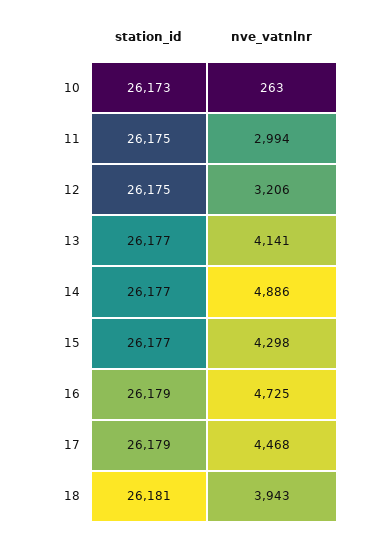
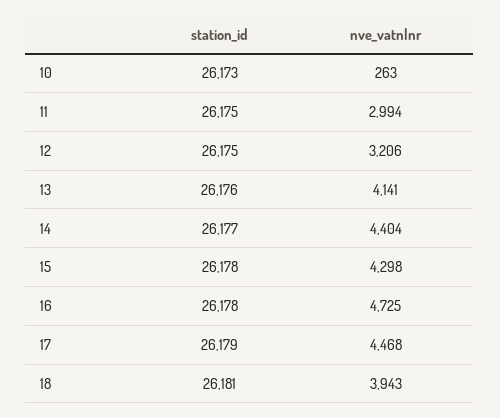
  {
    "station_id": {
      "10": 26173,
      "11": 26175,
      "12": 26175,
-     "13": 26177,
+     "13": 26176,
      "14": 26177,
-     "15": 26177,
+     "15": 26178,
-     "16": 26179,
+     "16": 26178,
      "17": 26179,
      "18": 26181
    },
    "nve_vatnlnr": {
      "10": 263,
      "11": 2994,
      "12": 3206,
      "13": 4141,
-     "14": 4886,
+     "14": 4404,
      "15": 4298,
      "16": 4725,
      "17": 4468,
      "18": 3943
    }
  }

